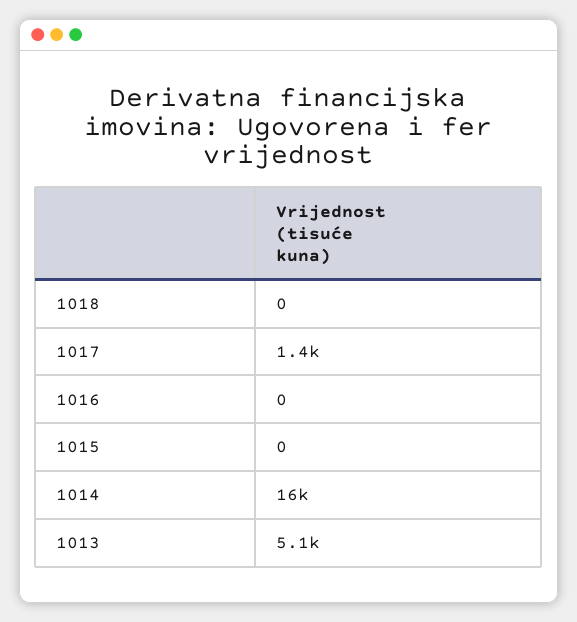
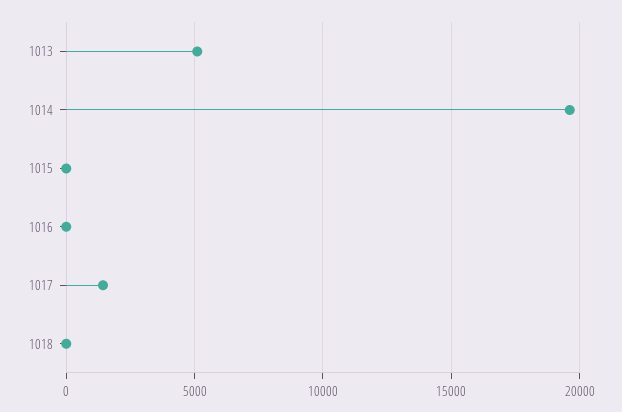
  {
    "1018": 0,
    "1017": 1400,
    "1016": 0,
    "1015": 0,
-   "1014": 16000,
+   "1014": 19500,
    "1013": 5100
  }

